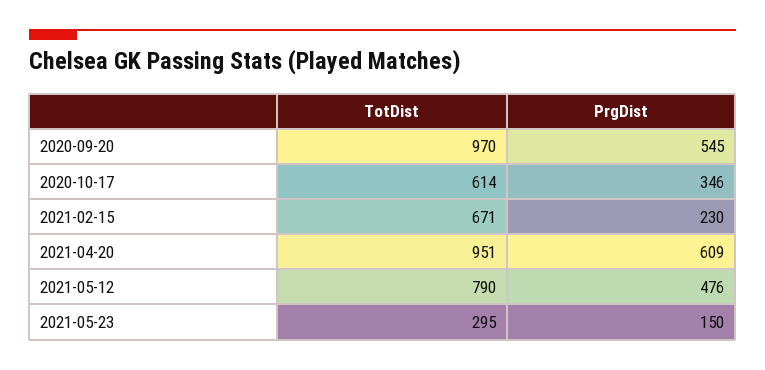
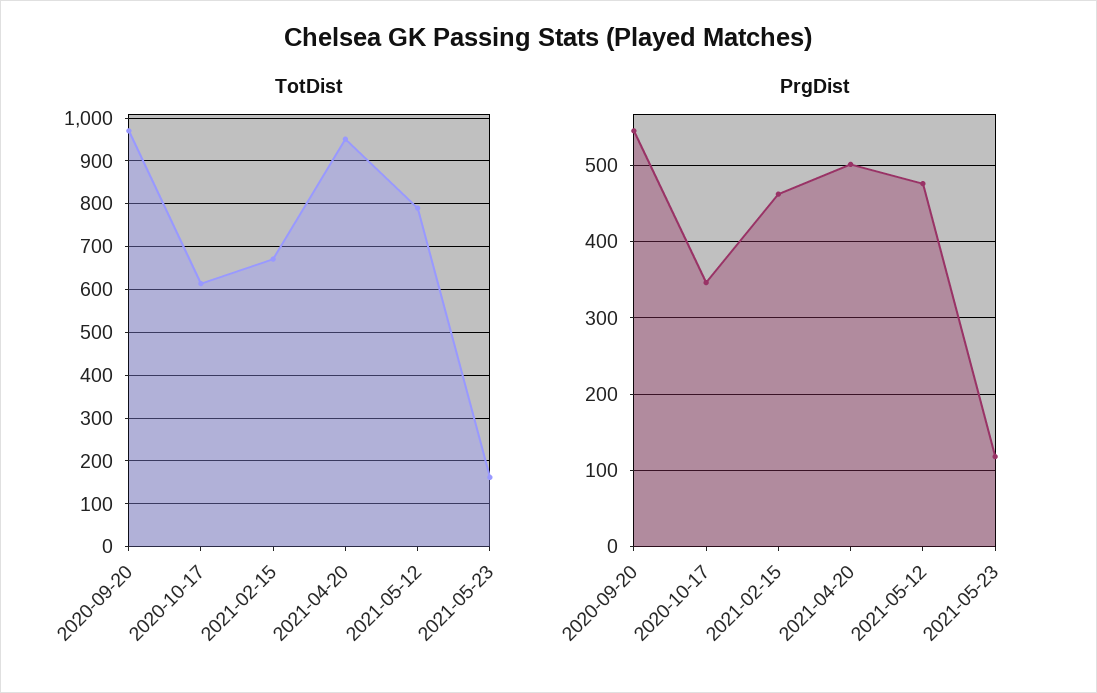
  {
    "TotDist": {
      "2020-09-20": 970,
      "2020-10-17": 614,
      "2021-02-15": 671,
      "2021-04-20": 951,
      "2021-05-12": 790,
-     "2021-05-23": 295
+     "2021-05-23": 160
    },
    "PrgDist": {
      "2020-09-20": 545,
      "2020-10-17": 346,
-     "2021-02-15": 230,
+     "2021-02-15": 460,
-     "2021-04-20": 609,
+     "2021-04-20": 500,
      "2021-05-12": 476,
-     "2021-05-23": 150
+     "2021-05-23": 120
    }
  }

